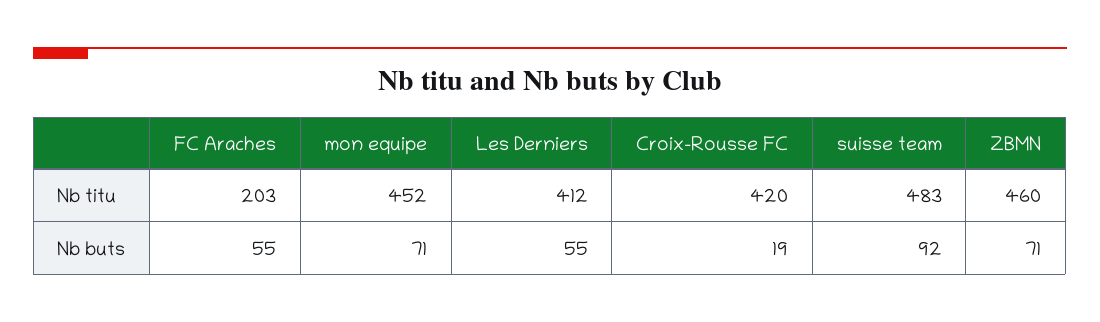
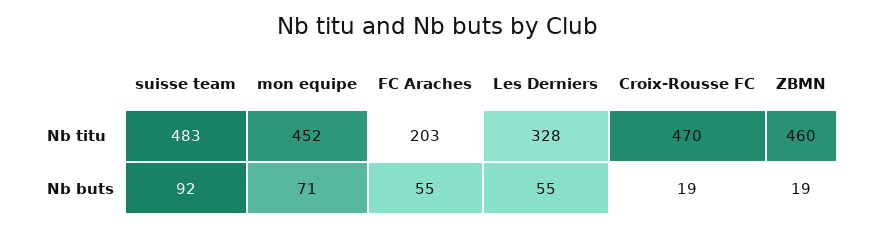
  {
    "FC Araches": {
      "Nb titu": 203,
      "Nb buts": 55
    },
    "mon equipe": {
      "Nb titu": 452,
      "Nb buts": 71
    },
    "Les Derniers": {
-     "Nb titu": 412,
+     "Nb titu": 328,
      "Nb buts": 55
    },
    "Croix-Rousse FC": {
-     "Nb titu": 420,
+     "Nb titu": 470,
      "Nb buts": 19
    },
    "suisse team": {
      "Nb titu": 483,
      "Nb buts": 92
    },
    "ZBMN": {
      "Nb titu": 460,
-     "Nb buts": 71
+     "Nb buts": 19
    }
  }

